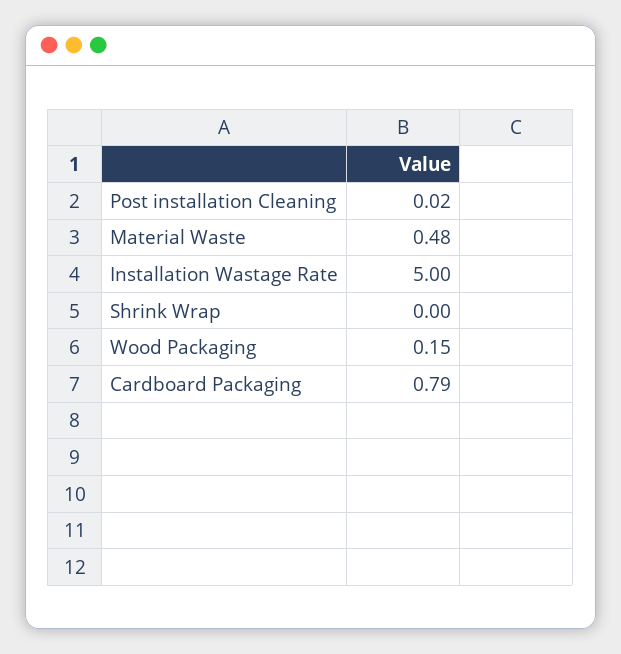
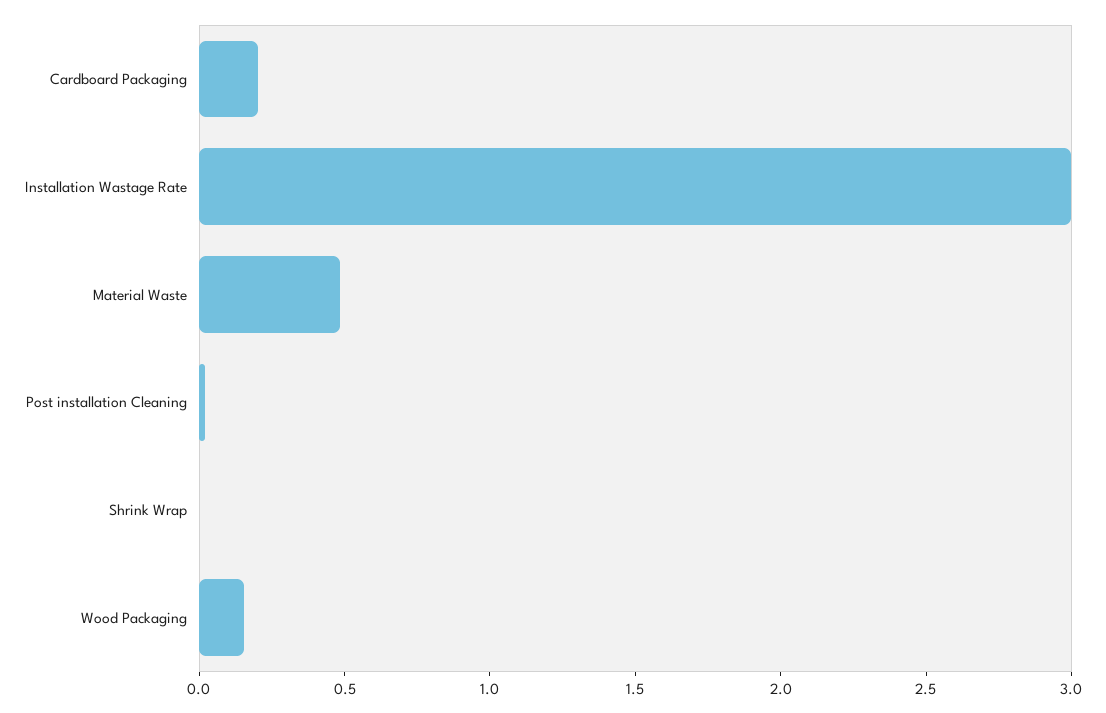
  {
    "Post installation Cleaning": 0.02,
    "Material Waste": 0.48,
-   "Installation Wastage Rate": 5,
+   "Installation Wastage Rate": 3,
    "Shrink Wrap": 0,
    "Wood Packaging": 0.15,
-   "Cardboard Packaging": 0.79
+   "Cardboard Packaging": 0.2
  }

